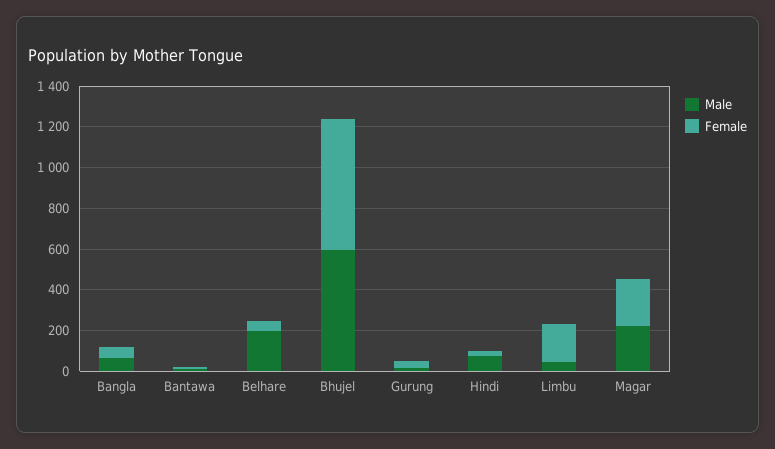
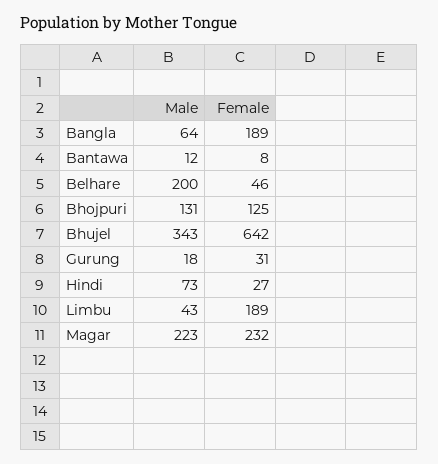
  {
    "Male": {
      "Bangla": 64,
      "Bantawa": 12,
      "Belhare": 200,
-     "Bhujel": 600,
+     "Bhujel": 343,
      "Gurung": 18,
      "Hindi": 73,
      "Limbu": 43,
-     "Magar": 223
+     "Magar": 223,
+     "Bhojpuri": 131
    },
    "Female": {
-     "Bangla": 50,
+     "Bangla": 189,
      "Bantawa": 8,
      "Belhare": 46,
      "Bhujel": 642,
      "Gurung": 31,
      "Hindi": 27,
      "Limbu": 189,
-     "Magar": 232
+     "Magar": 232,
+     "Bhojpuri": 125
    }
  }

